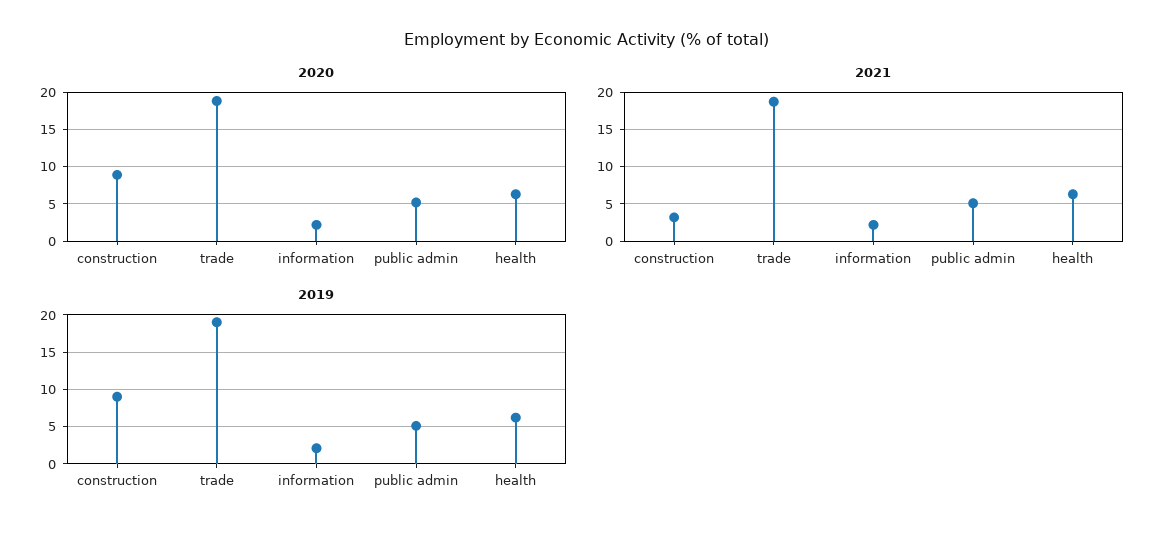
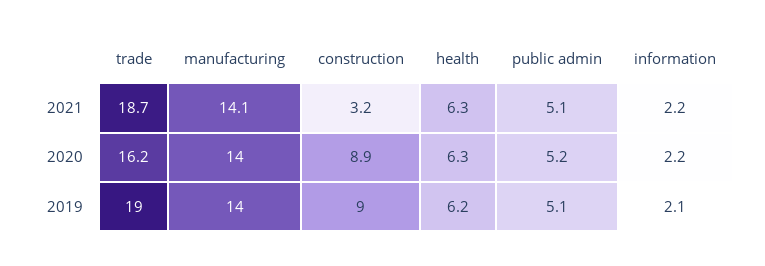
  {
    "2020": {
      "construction": 8.9,
-     "trade": 19,
+     "trade": 16.2,
      "information": 2.2,
      "public admin": 5.2,
-     "health": 6.3
+     "health": 6.3,
+     "manufacturing": 14
    },
    "2021": {
      "construction": 3.2,
      "trade": 18.7,
      "information": 2.2,
      "public admin": 5.1,
-     "health": 6.3
+     "health": 6.3,
+     "manufacturing": 14.1
    },
    "2019": {
      "construction": 9,
      "trade": 19,
      "information": 2.1,
      "public admin": 5.1,
-     "health": 6.2
+     "health": 6.2,
+     "manufacturing": 14
    }
  }

